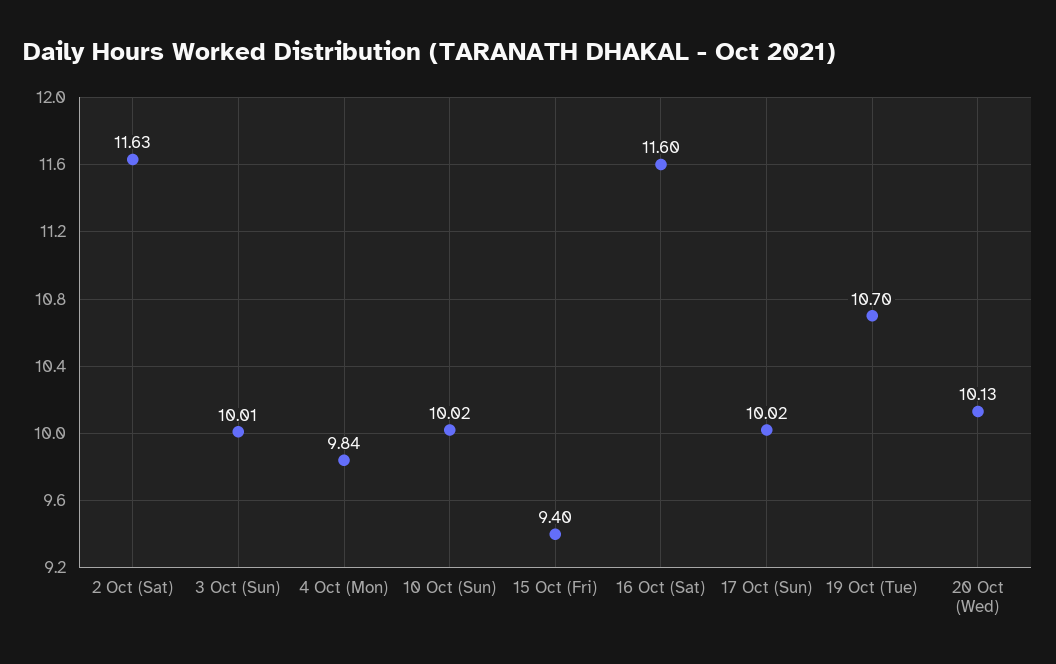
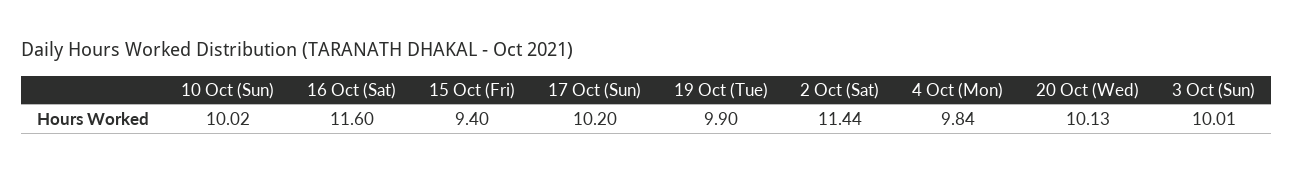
  {
-   "2 Oct (Sat)": 11.63,
+   "2 Oct (Sat)": 11.44,
    "3 Oct (Sun)": 10.01,
    "4 Oct (Mon)": 9.84,
    "10 Oct (Sun)": 10.02,
    "15 Oct (Fri)": 9.4,
    "16 Oct (Sat)": 11.6,
-   "17 Oct (Sun)": 10.02,
+   "17 Oct (Sun)": 10.2,
-   "19 Oct (Tue)": 10.7,
+   "19 Oct (Tue)": 9.9,
    "20 Oct (Wed)": 10.13
  }

